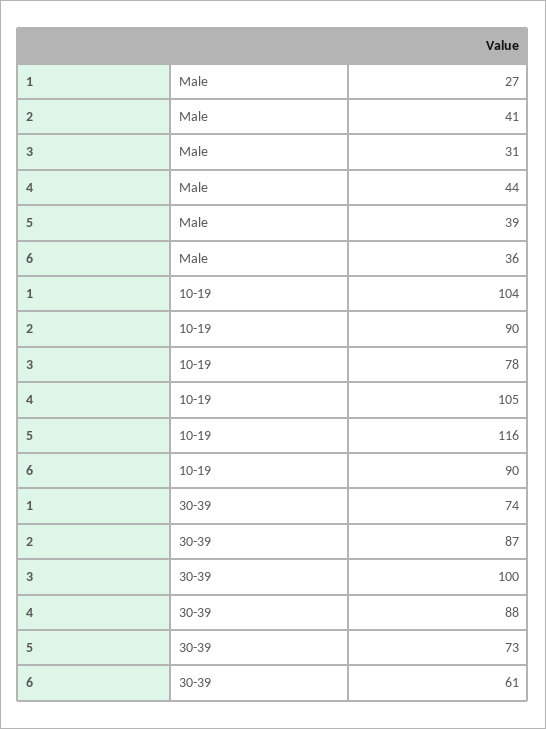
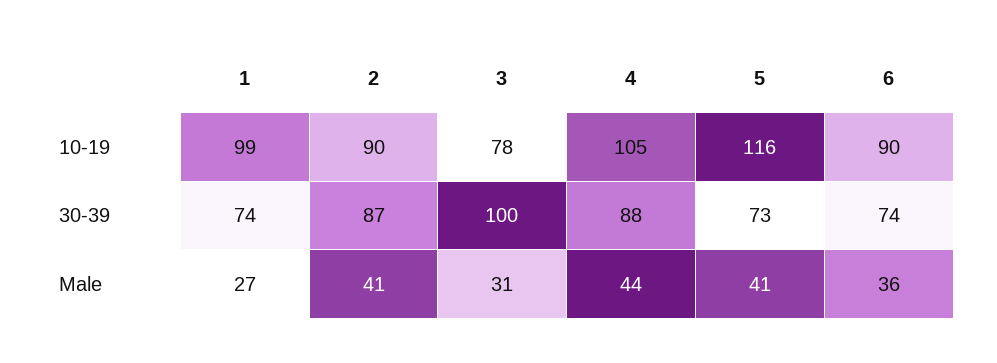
  {
    "1": {
      "Male": 27,
-     "10-19": 104,
+     "10-19": 99,
      "30-39": 74
    },
    "2": {
      "Male": 41,
      "10-19": 90,
      "30-39": 87
    },
    "3": {
      "Male": 31,
      "10-19": 78,
      "30-39": 100
    },
    "4": {
      "Male": 44,
      "10-19": 105,
      "30-39": 88
    },
    "5": {
-     "Male": 39,
+     "Male": 41,
      "10-19": 116,
      "30-39": 73
    },
    "6": {
      "Male": 36,
      "10-19": 90,
-     "30-39": 61
+     "30-39": 74
    }
  }

